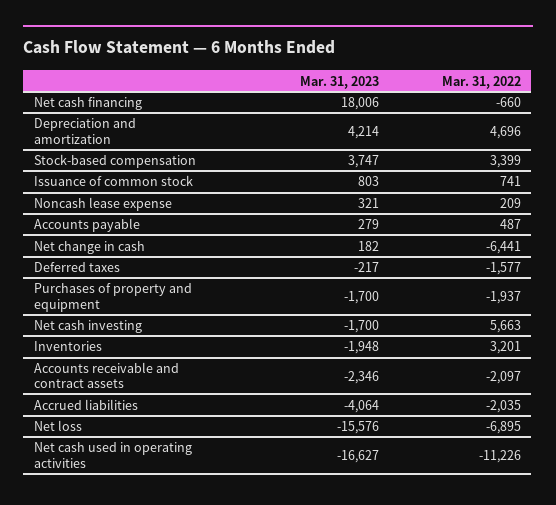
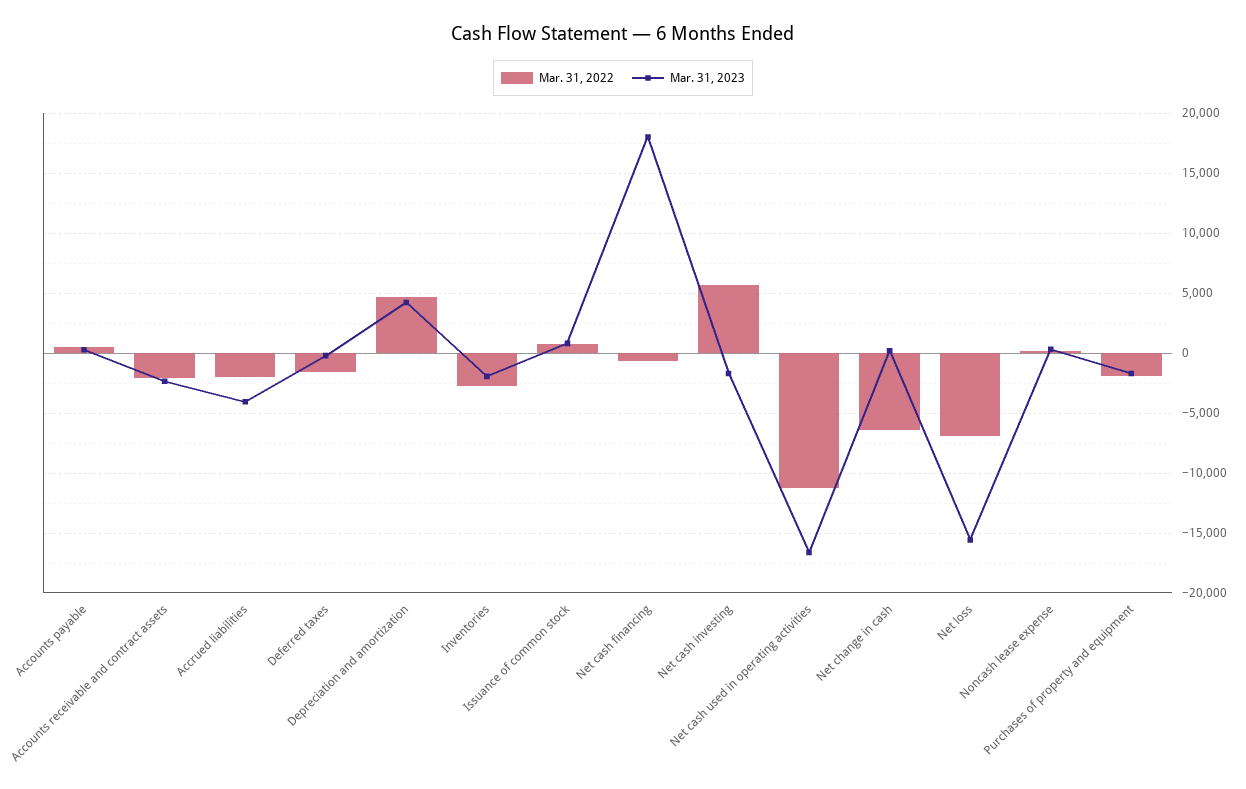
  {
    "Mar. 31, 2023": {
      "Net cash financing": 18006,
      "Depreciation and amortization": 4214,
-     "Stock-based compensation": 3747,
      "Issuance of common stock": 803,
      "Noncash lease expense": 321,
      "Accounts payable": 279,
      "Net change in cash": 182,
      "Deferred taxes": -217,
      "Purchases of property and equipment": -1700,
      "Net cash investing": -1700,
      "Inventories": -1948,
      "Accounts receivable and contract assets": -2346,
      "Accrued liabilities": -4064,
      "Net loss": -15576,
      "Net cash used in operating activities": -16627
    },
    "Mar. 31, 2022": {
      "Net cash financing": -660,
      "Depreciation and amortization": 4696,
-     "Stock-based compensation": 3399,
      "Issuance of common stock": 741,
      "Noncash lease expense": 209,
      "Accounts payable": 487,
      "Net change in cash": -6441,
      "Deferred taxes": -1577,
      "Purchases of property and equipment": -1937,
      "Net cash investing": 5663,
-     "Inventories": 3201,
+     "Inventories": -3000,
      "Accounts receivable and contract assets": -2097,
      "Accrued liabilities": -2035,
      "Net loss": -6895,
      "Net cash used in operating activities": -11226
    }
  }

